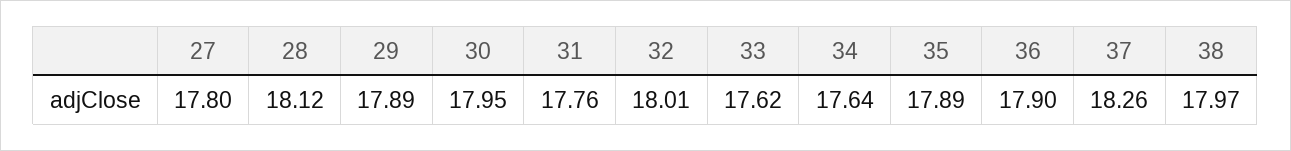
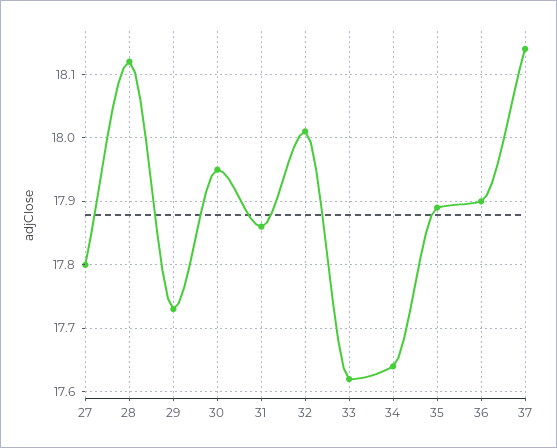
  {
    "27": 17.8,
    "28": 18.12,
-   "29": 17.89,
+   "29": 17.73,
    "30": 17.95,
-   "31": 17.76,
+   "31": 17.86,
    "32": 18.01,
    "33": 17.62,
    "34": 17.64,
    "35": 17.89,
    "36": 17.9,
-   "37": 18.26,
+   "37": 18.14
-   "38": 17.97
  }

